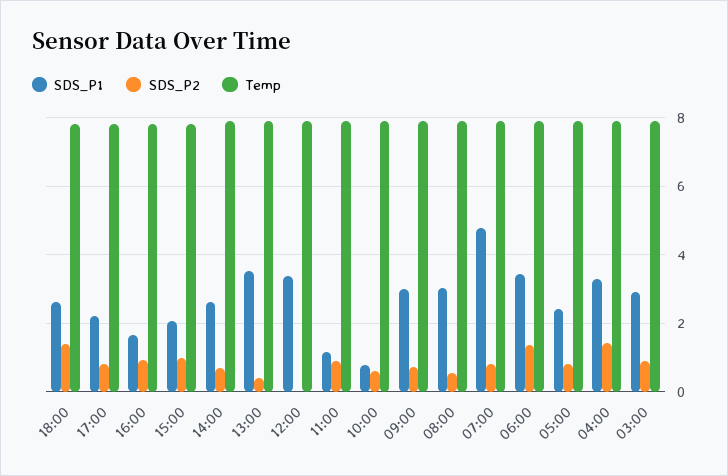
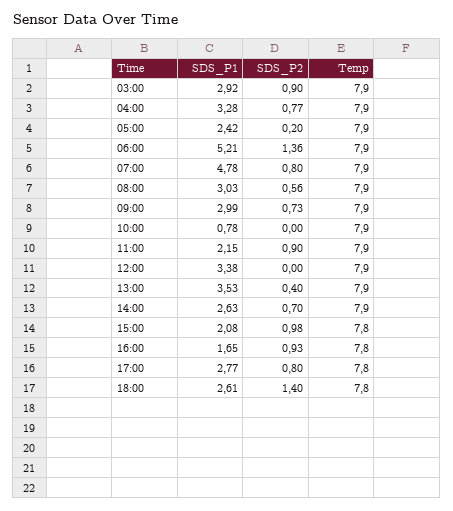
  {
    "SDS_P1": {
      "18:00": 2.61,
-     "17:00": 2.2,
+     "17:00": 2.77,
      "16:00": 1.65,
      "15:00": 2.08,
      "14:00": 2.63,
      "13:00": 3.53,
      "12:00": 3.38,
-     "11:00": 1.2,
+     "11:00": 2.15,
      "10:00": 0.78,
      "09:00": 2.99,
      "08:00": 3.03,
      "07:00": 4.78,
-     "06:00": 3.4,
+     "06:00": 5.21,
      "05:00": 2.42,
      "04:00": 3.28,
      "03:00": 2.92
    },
    "SDS_P2": {
      "18:00": 1.4,
      "17:00": 0.8,
      "16:00": 0.93,
      "15:00": 0.98,
      "14:00": 0.7,
      "13:00": 0.4,
      "12:00": 0,
      "11:00": 0.9,
-     "10:00": 0.6,
+     "10:00": 0,
      "09:00": 0.73,
      "08:00": 0.56,
      "07:00": 0.8,
      "06:00": 1.36,
-     "05:00": 0.8,
+     "05:00": 0.2,
-     "04:00": 1.4,
+     "04:00": 0.77,
      "03:00": 0.9
    },
    "Temp": {
      "18:00": 7.8,
      "17:00": 7.8,
      "16:00": 7.8,
      "15:00": 7.8,
      "14:00": 7.9,
      "13:00": 7.9,
      "12:00": 7.9,
      "11:00": 7.9,
      "10:00": 7.9,
      "09:00": 7.9,
      "08:00": 7.9,
      "07:00": 7.9,
      "06:00": 7.9,
      "05:00": 7.9,
      "04:00": 7.9,
      "03:00": 7.9
    }
  }

